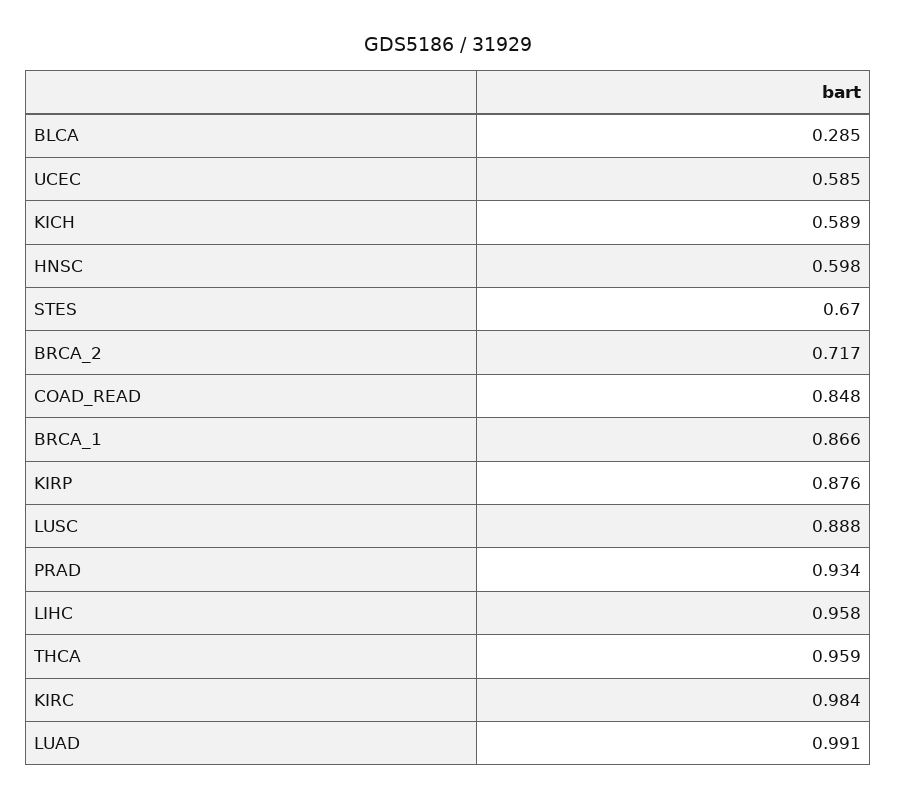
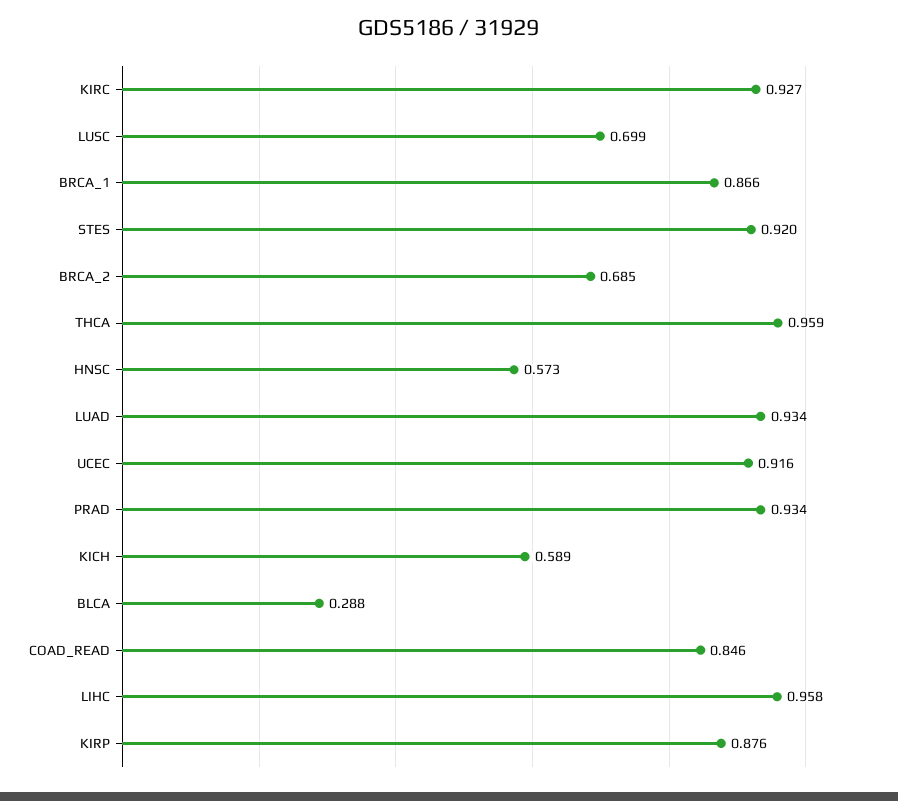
  {
-   "BLCA": 0.285,
+   "BLCA": 0.288,
-   "UCEC": 0.585,
+   "UCEC": 0.916,
    "KICH": 0.589,
-   "HNSC": 0.598,
+   "HNSC": 0.573,
-   "STES": 0.67,
+   "STES": 0.92,
-   "BRCA_2": 0.717,
+   "BRCA_2": 0.685,
-   "COAD_READ": 0.848,
+   "COAD_READ": 0.846,
    "BRCA_1": 0.866,
    "KIRP": 0.876,
-   "LUSC": 0.888,
+   "LUSC": 0.699,
    "PRAD": 0.934,
    "LIHC": 0.958,
    "THCA": 0.959,
-   "KIRC": 0.984,
+   "KIRC": 0.927,
-   "LUAD": 0.991
+   "LUAD": 0.934
  }

